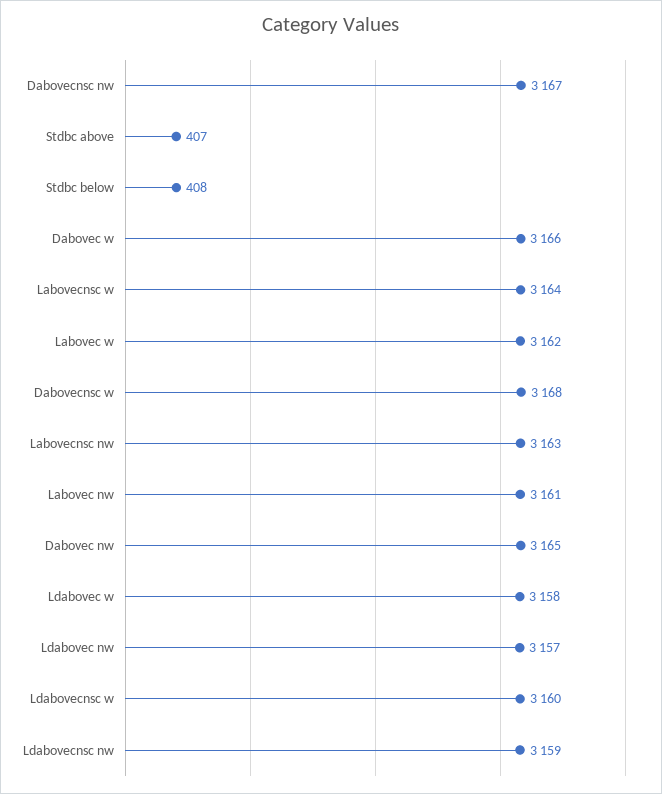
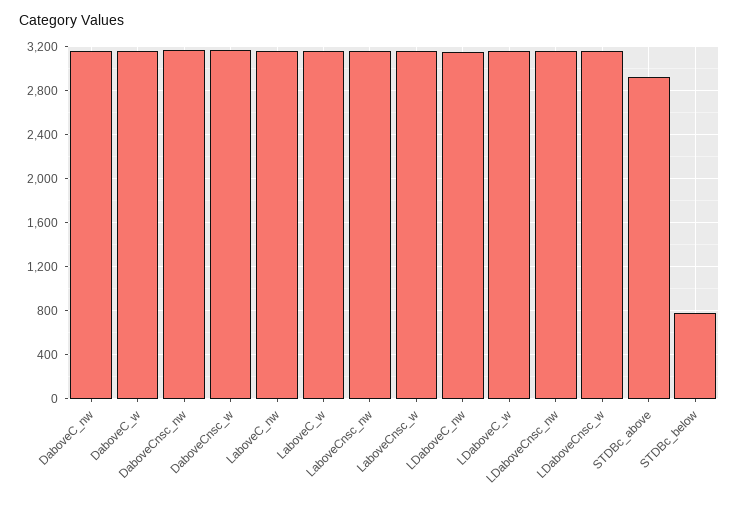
  {
    "Dabovecnsc nw": 3167,
-   "Stdbc above": 407,
+   "Stdbc above": 2900,
-   "Stdbc below": 408,
+   "Stdbc below": 800,
    "Dabovec w": 3166,
    "Labovecnsc w": 3164,
    "Labovec w": 3162,
    "Dabovecnsc w": 3168,
    "Labovecnsc nw": 3163,
    "Labovec nw": 3161,
    "Dabovec nw": 3165,
    "Ldabovec w": 3158,
    "Ldabovec nw": 3157,
    "Ldabovecnsc w": 3160,
    "Ldabovecnsc nw": 3159
  }

